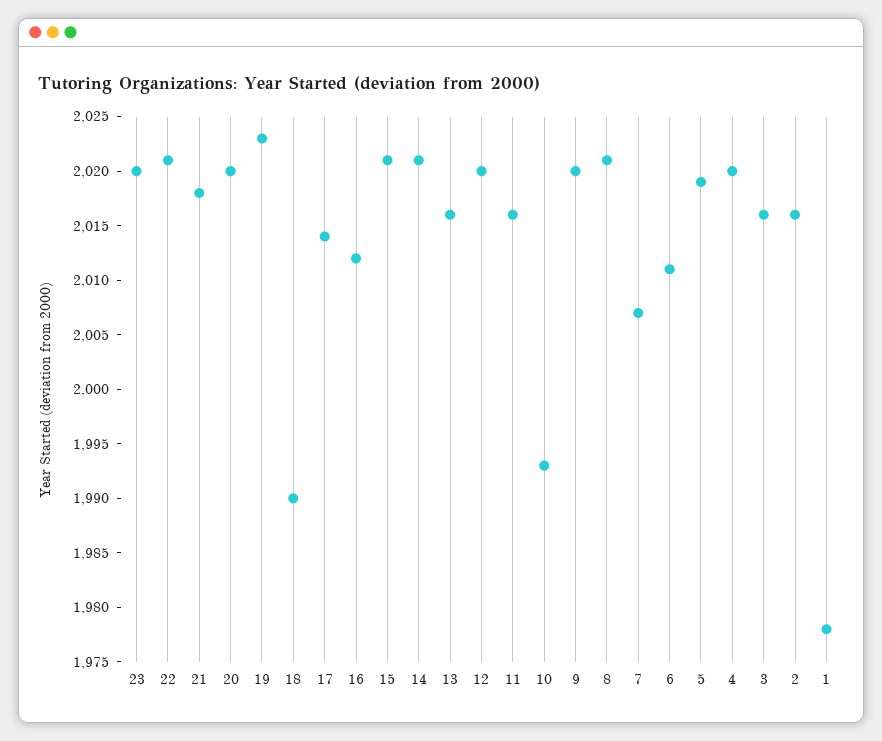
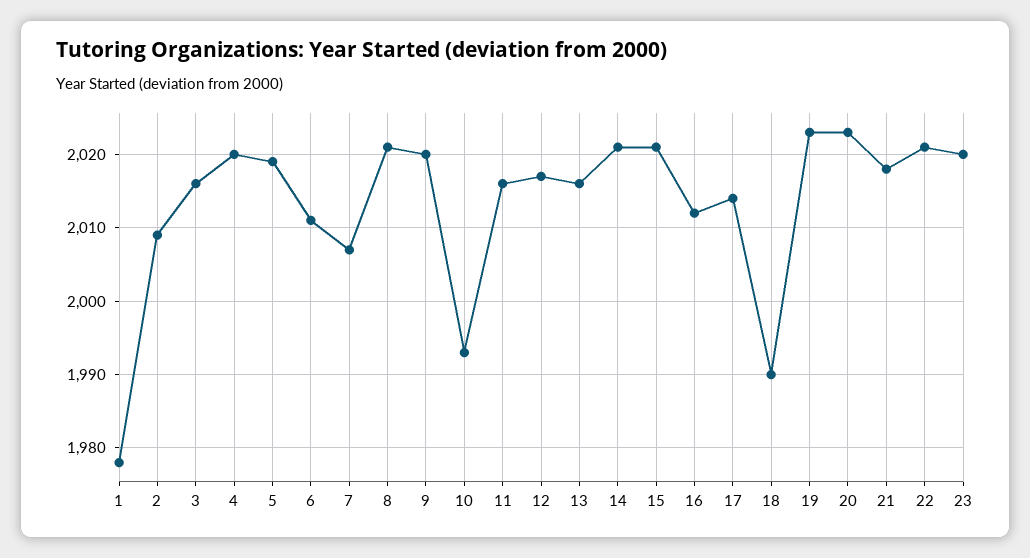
  {
    "23": 2020,
    "22": 2021,
    "21": 2018,
-   "20": 2020,
+   "20": 2023,
    "19": 2023,
    "18": 1990,
    "17": 2014,
    "16": 2012,
    "15": 2021,
    "14": 2021,
    "13": 2016,
-   "12": 2020,
+   "12": 2017,
    "11": 2016,
    "10": 1993,
    "9": 2020,
    "8": 2021,
    "7": 2007,
    "6": 2011,
    "5": 2019,
    "4": 2020,
    "3": 2016,
-   "2": 2016,
+   "2": 2009,
    "1": 1978
  }

